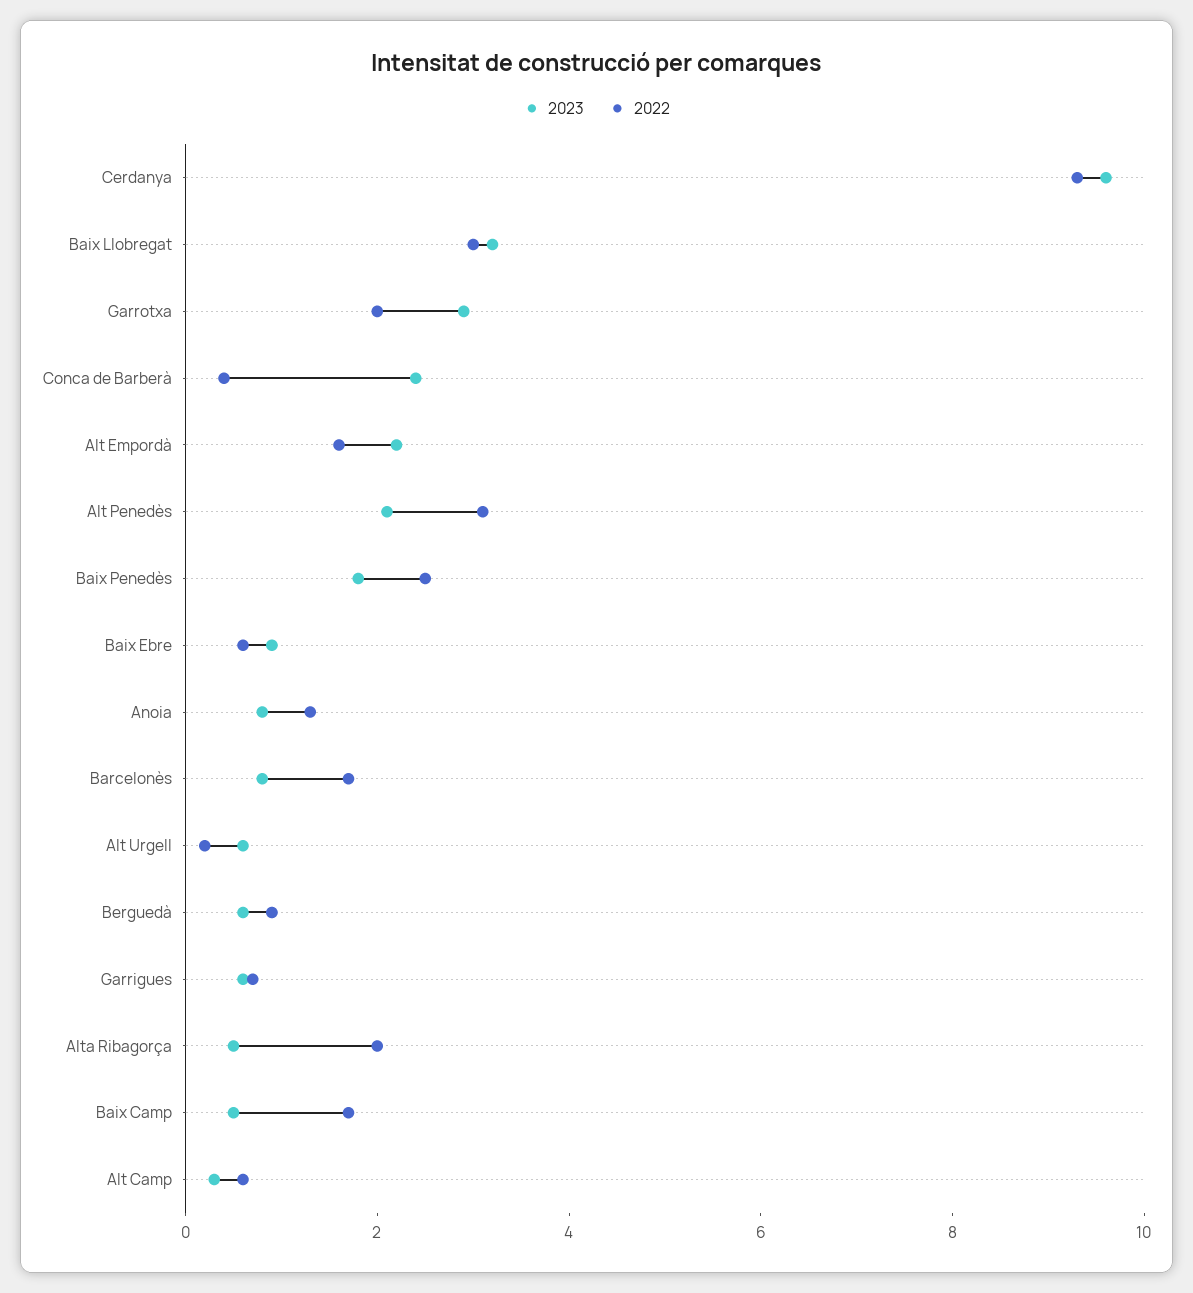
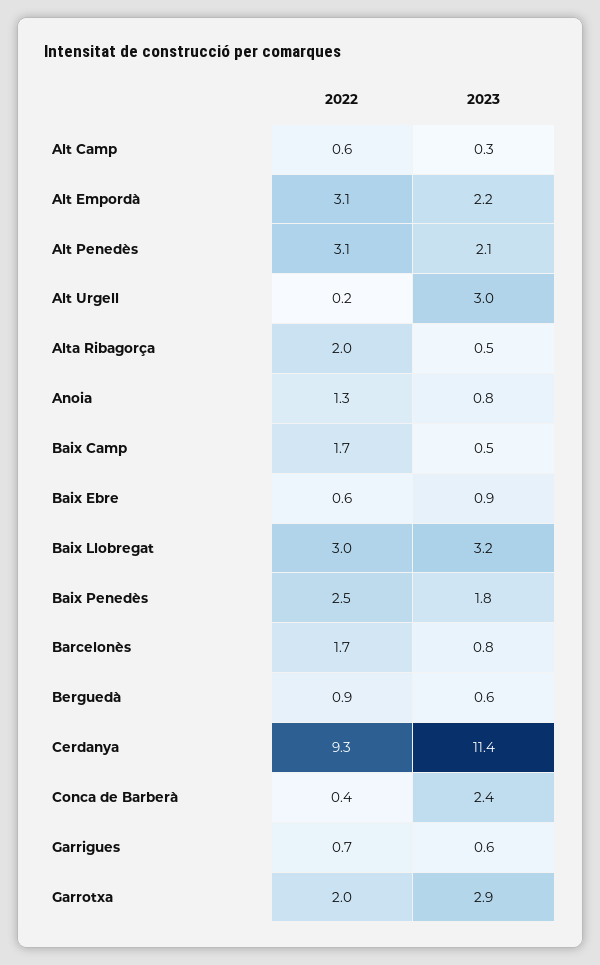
  {
    "2023": {
-     "Cerdanya": 9.5,
+     "Cerdanya": 11.4,
      "Baix Llobregat": 3.2,
      "Garrotxa": 2.9,
      "Conca de Barberà": 2.4,
      "Alt Empordà": 2.2,
      "Alt Penedès": 2.1,
      "Baix Penedès": 1.8,
      "Baix Ebre": 0.9,
      "Anoia": 0.8,
      "Barcelonès": 0.8,
-     "Alt Urgell": 0.5,
+     "Alt Urgell": 3,
      "Berguedà": 0.6,
      "Garrigues": 0.6,
      "Alta Ribagorça": 0.5,
      "Baix Camp": 0.5,
      "Alt Camp": 0.3
    },
    "2022": {
      "Cerdanya": 9.3,
      "Baix Llobregat": 3,
      "Garrotxa": 2,
      "Conca de Barberà": 0.4,
-     "Alt Empordà": 1.5,
+     "Alt Empordà": 3.1,
      "Alt Penedès": 3.1,
      "Baix Penedès": 2.5,
      "Baix Ebre": 0.6,
      "Anoia": 1.3,
      "Barcelonès": 1.7,
      "Alt Urgell": 0.2,
      "Berguedà": 0.9,
      "Garrigues": 0.7,
      "Alta Ribagorça": 2,
      "Baix Camp": 1.7,
      "Alt Camp": 0.6
    }
  }

